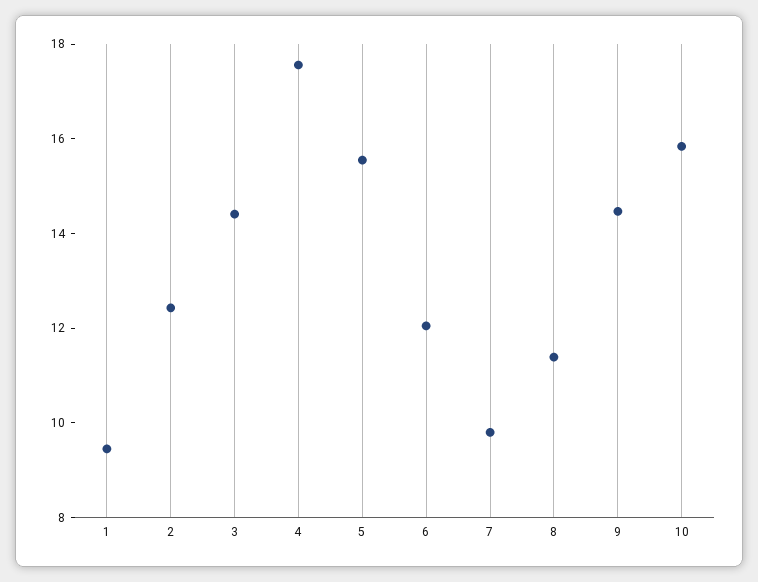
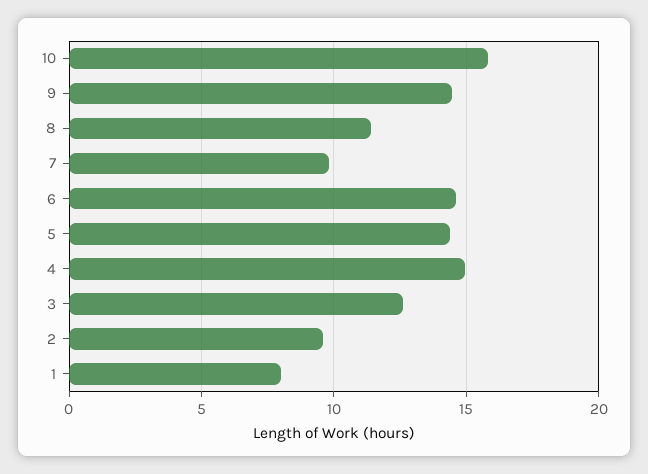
  {
-   "1": 9.5,
+   "1": 8,
-   "2": 12.5,
+   "2": 9.5,
-   "3": 14.5,
+   "3": 12.5,
-   "4": 17.5,
+   "4": 15,
-   "5": 15.5,
+   "5": 14.5,
-   "6": 12,
+   "6": 14.5,
    "7": 10,
    "8": 11.5,
    "9": 14.5,
    "10": 16
  }

